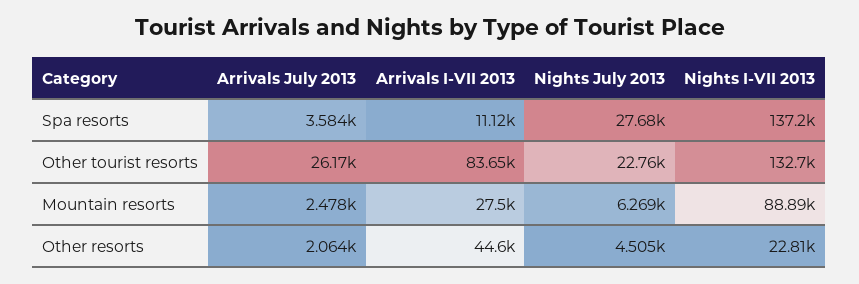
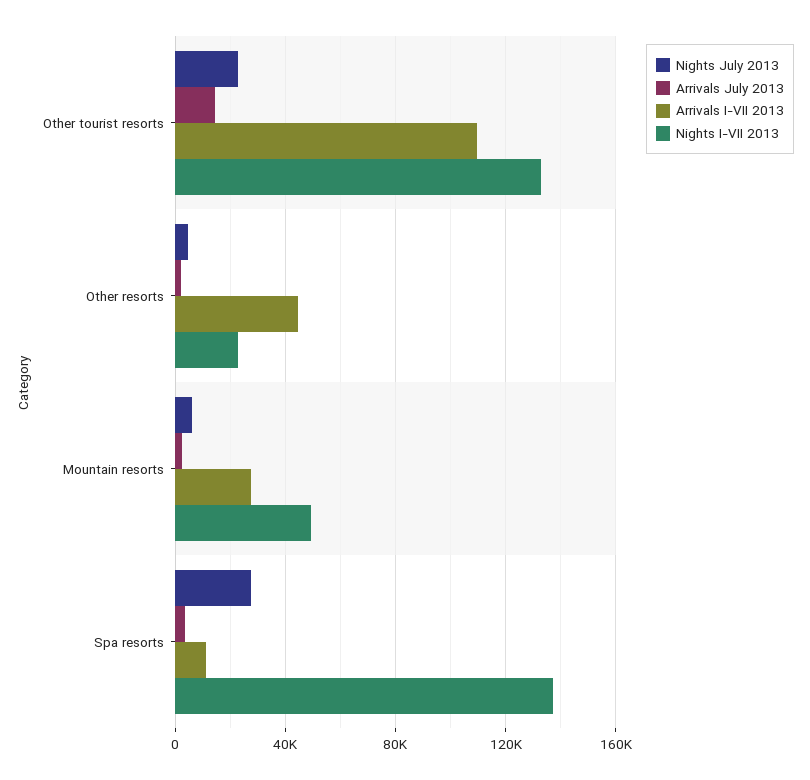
  {
    "Arrivals July 2013": {
      "Spa resorts": 3584,
-     "Other tourist resorts": 26170,
+     "Other tourist resorts": 15000,
      "Mountain resorts": 2478,
      "Other resorts": 2064
    },
    "Arrivals I-VII 2013": {
      "Spa resorts": 11120,
-     "Other tourist resorts": 83650,
+     "Other tourist resorts": 110000,
      "Mountain resorts": 27500,
      "Other resorts": 44600
    },
    "Nights July 2013": {
      "Spa resorts": 27680,
      "Other tourist resorts": 22760,
      "Mountain resorts": 6269,
      "Other resorts": 4505
    },
    "Nights I-VII 2013": {
      "Spa resorts": 137200,
      "Other tourist resorts": 132700,
-     "Mountain resorts": 88890,
+     "Mountain resorts": 50000,
      "Other resorts": 22810
    }
  }

